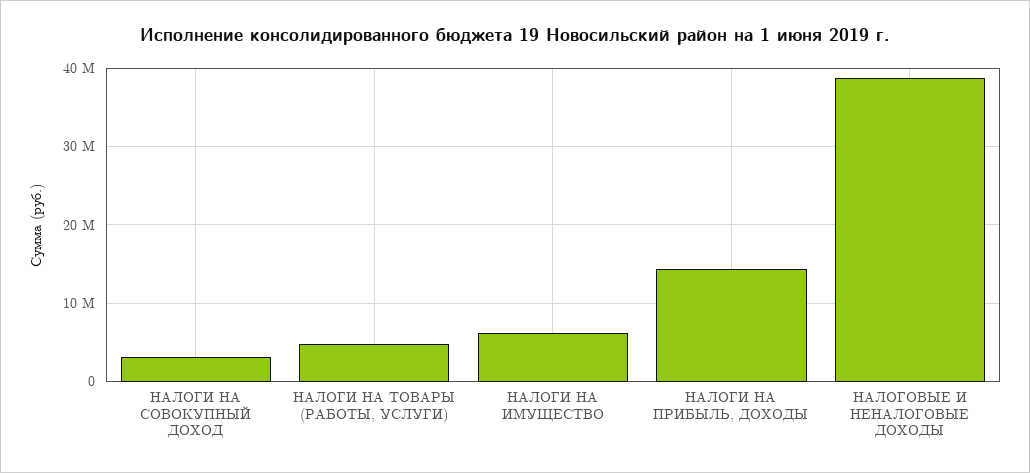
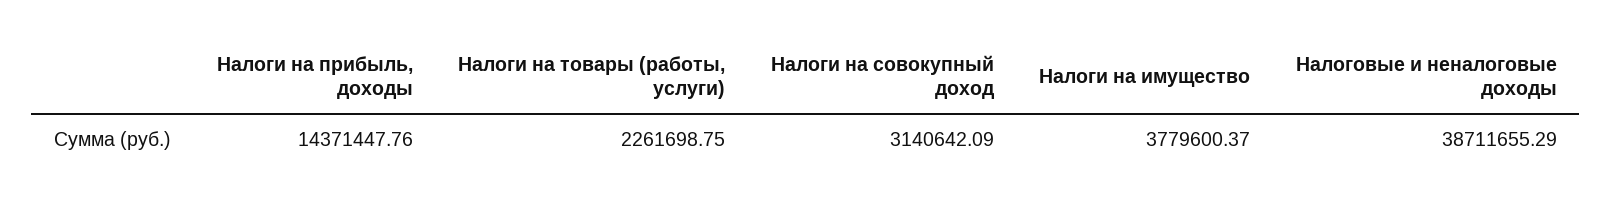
  {
    "НАЛОГИ НА СОВОКУПНЫЙ ДОХОД": 3140642.09,
-   "НАЛОГИ НА ТОВАРЫ (РАБОТЫ, УСЛУГИ)": 5000000,
+   "НАЛОГИ НА ТОВАРЫ (РАБОТЫ, УСЛУГИ)": 2261698.75,
-   "НАЛОГИ НА ИМУЩЕСТВО": 6000000,
+   "НАЛОГИ НА ИМУЩЕСТВО": 3779600.37,
    "НАЛОГИ НА ПРИБЫЛЬ, ДОХОДЫ": 14371447.76,
    "НАЛОГОВЫЕ И НЕНАЛОГОВЫЕ ДОХОДЫ": 38711655.29
  }

